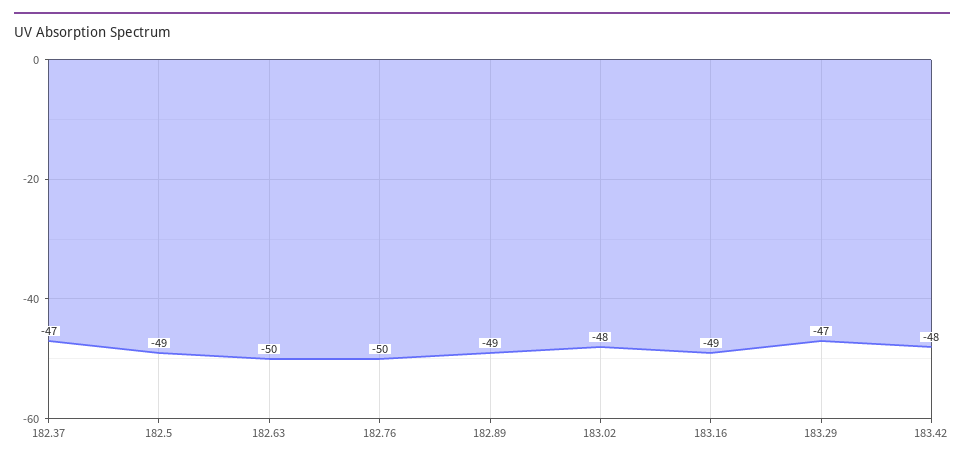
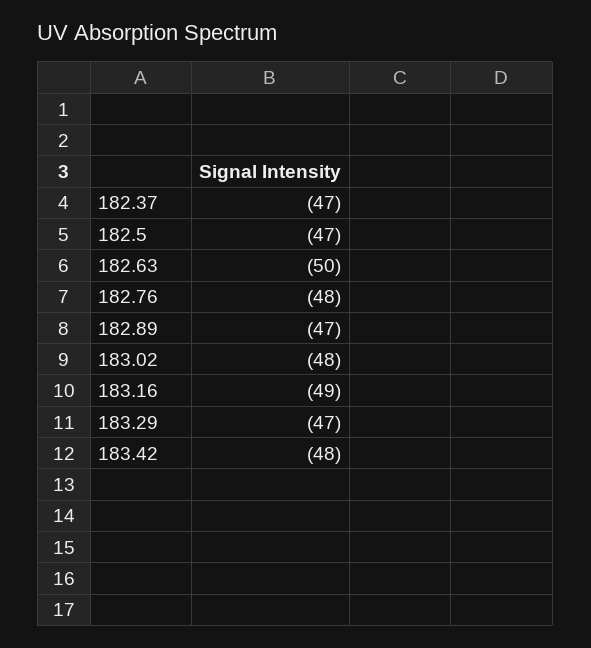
  {
    "182.37": -47,
-   "182.5": -49,
+   "182.5": -47,
    "182.63": -50,
-   "182.76": -50,
+   "182.76": -48,
-   "182.89": -49,
+   "182.89": -47,
    "183.02": -48,
    "183.16": -49,
    "183.29": -47,
    "183.42": -48
  }

